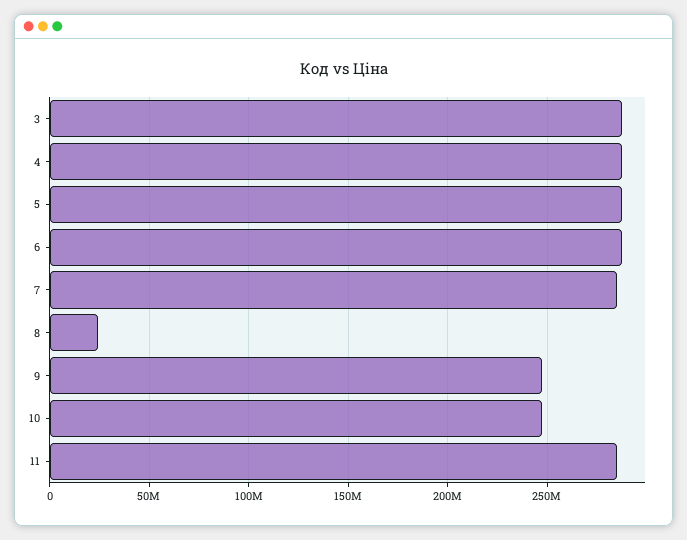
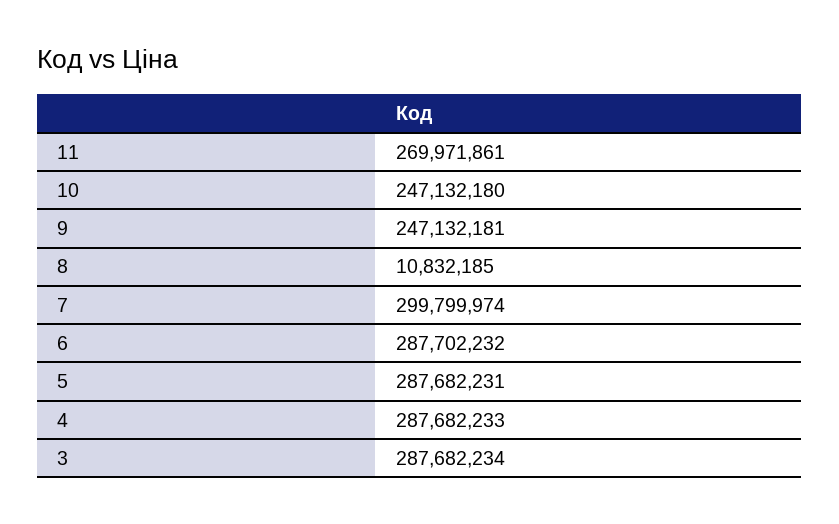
  {
    "3": 287682234,
    "4": 287682233,
    "5": 287682231,
    "6": 287702232,
-   "7": 285000000,
+   "7": 299799974,
-   "8": 25000000,
+   "8": 10832185,
    "9": 247132181,
    "10": 247132180,
-   "11": 285000000
+   "11": 269971861
  }

